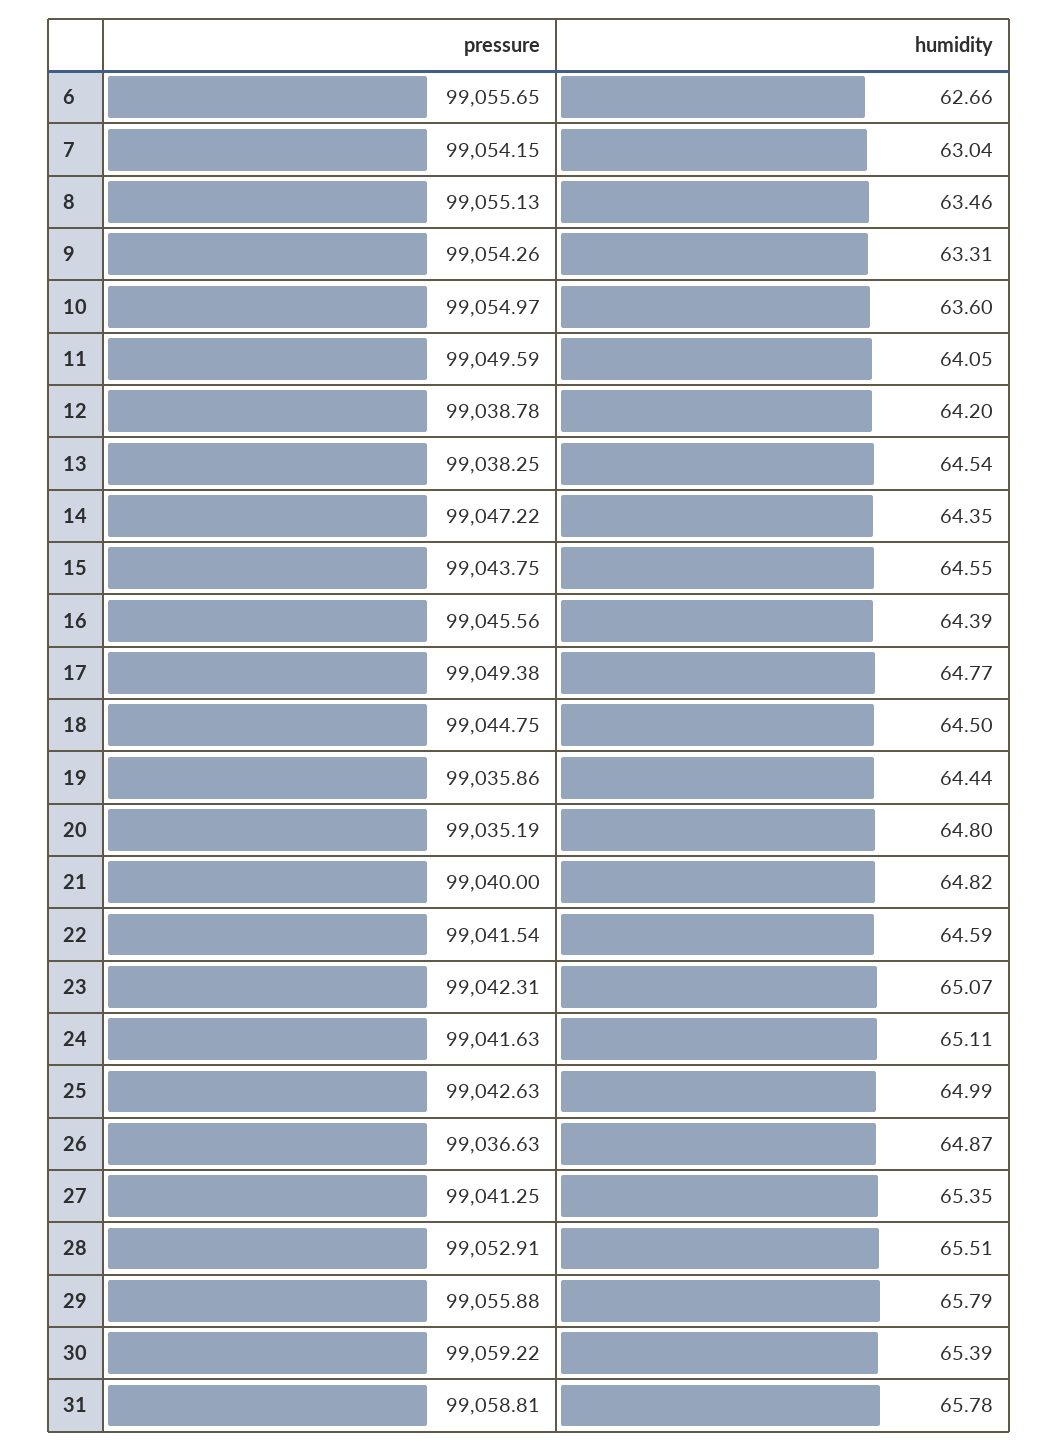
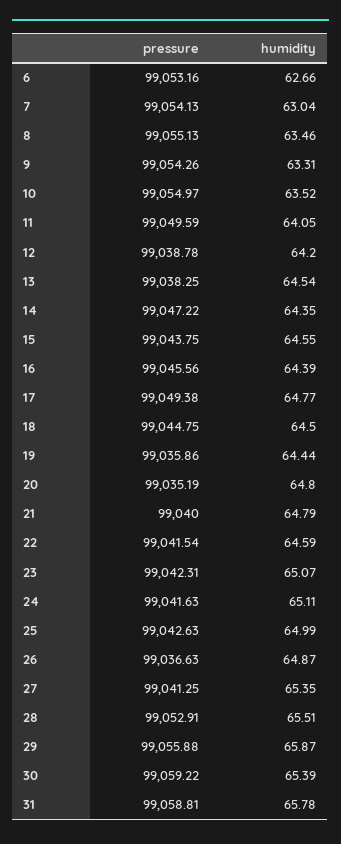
  {
    "pressure": {
-     "6": 99055.65,
+     "6": 99053.16,
-     "7": 99054.15,
+     "7": 99054.13,
      "8": 99055.13,
      "9": 99054.26,
      "10": 99054.97,
      "11": 99049.59,
      "12": 99038.78,
      "13": 99038.25,
      "14": 99047.22,
      "15": 99043.75,
      "16": 99045.56,
      "17": 99049.38,
      "18": 99044.75,
      "19": 99035.86,
      "20": 99035.19,
      "21": 99040,
      "22": 99041.54,
      "23": 99042.31,
      "24": 99041.63,
      "25": 99042.63,
      "26": 99036.63,
      "27": 99041.25,
      "28": 99052.91,
      "29": 99055.88,
      "30": 99059.22,
      "31": 99058.81
    },
    "humidity": {
      "6": 62.66,
      "7": 63.04,
      "8": 63.46,
      "9": 63.31,
-     "10": 63.6,
+     "10": 63.52,
      "11": 64.05,
      "12": 64.2,
      "13": 64.54,
      "14": 64.35,
      "15": 64.55,
      "16": 64.39,
      "17": 64.77,
      "18": 64.5,
      "19": 64.44,
      "20": 64.8,
-     "21": 64.82,
+     "21": 64.79,
      "22": 64.59,
      "23": 65.07,
      "24": 65.11,
      "25": 64.99,
      "26": 64.87,
      "27": 65.35,
      "28": 65.51,
-     "29": 65.79,
+     "29": 65.87,
      "30": 65.39,
      "31": 65.78
    }
  }

